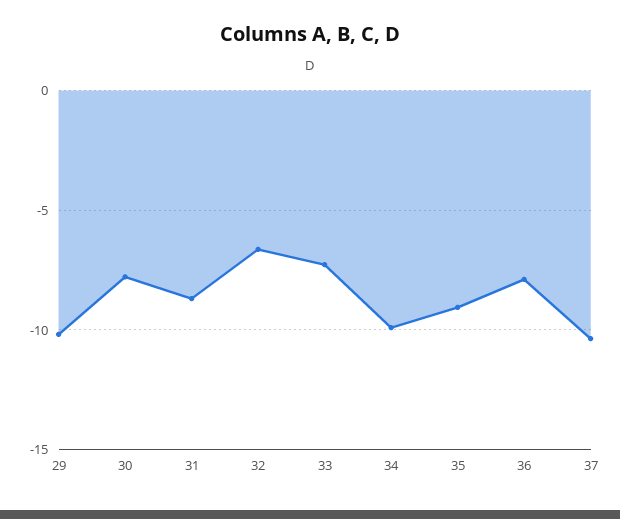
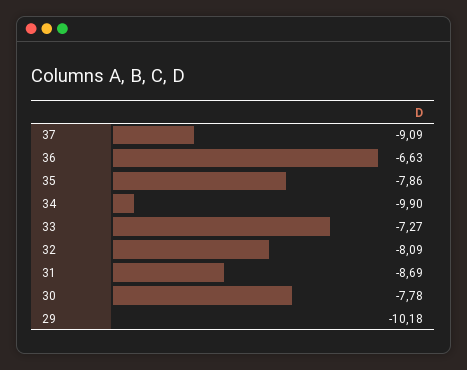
  {
    "29": -10.18,
    "30": -7.78,
    "31": -8.69,
-   "32": -6.5,
+   "32": -8.09,
    "33": -7.27,
    "34": -9.9,
-   "35": -9,
+   "35": -7.86,
-   "36": -8,
+   "36": -6.63,
-   "37": -10.5
+   "37": -9.09
  }

